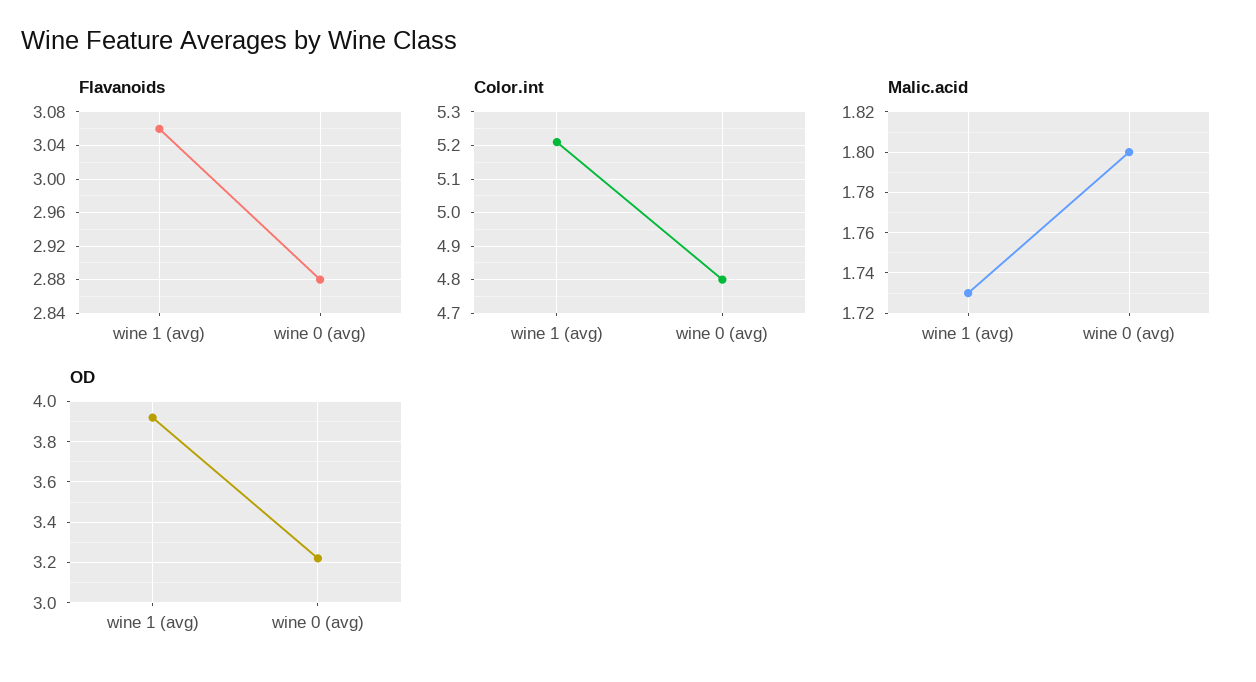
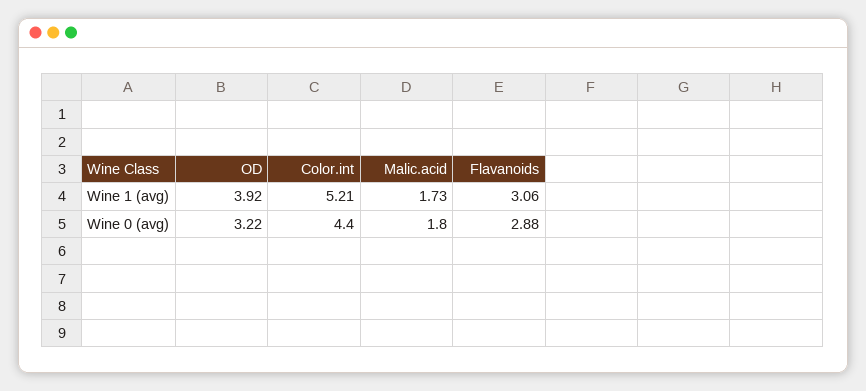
  {
    "Flavanoids": {
      "wine 1 (avg)": 3.06,
      "wine 0 (avg)": 2.88
    },
    "Color.int": {
      "wine 1 (avg)": 5.21,
-     "wine 0 (avg)": 4.8
+     "wine 0 (avg)": 4.4
    },
    "Malic.acid": {
      "wine 1 (avg)": 1.73,
      "wine 0 (avg)": 1.8
    },
    "OD": {
      "wine 1 (avg)": 3.92,
      "wine 0 (avg)": 3.22
    }
  }

